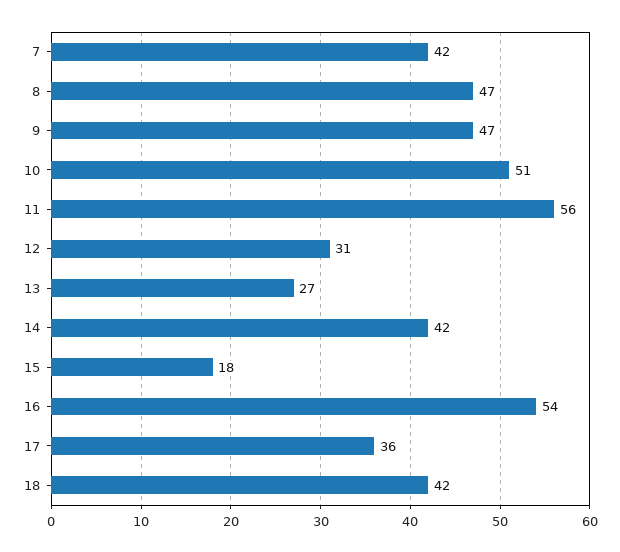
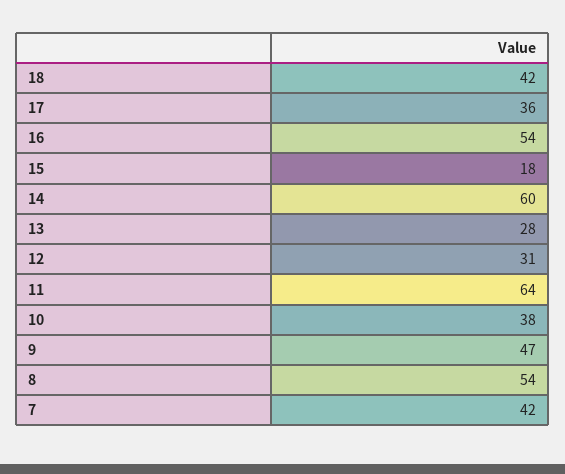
  {
    "7": 42,
-   "8": 47,
+   "8": 54,
    "9": 47,
-   "10": 51,
+   "10": 38,
-   "11": 56,
+   "11": 64,
    "12": 31,
-   "13": 27,
+   "13": 28,
-   "14": 42,
+   "14": 60,
    "15": 18,
    "16": 54,
    "17": 36,
    "18": 42
  }

